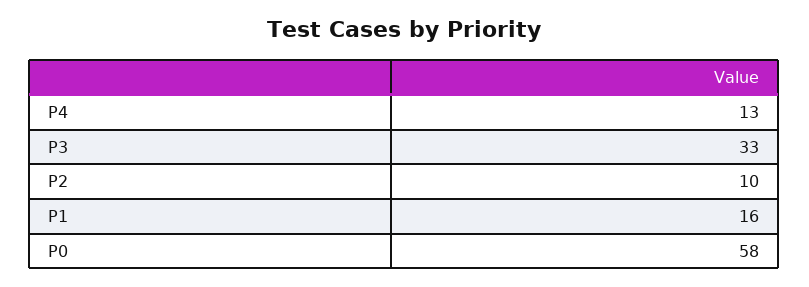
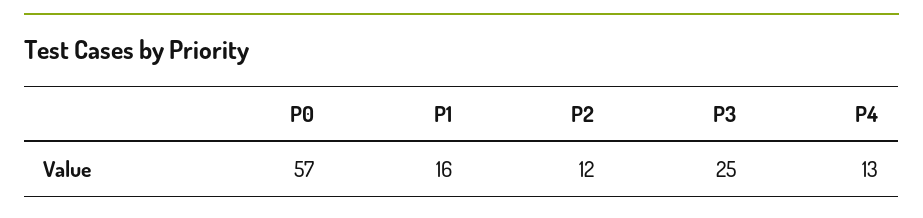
  {
    "P4": 13,
-   "P3": 33,
+   "P3": 25,
-   "P2": 10,
+   "P2": 12,
    "P1": 16,
-   "P0": 58
+   "P0": 57
  }

